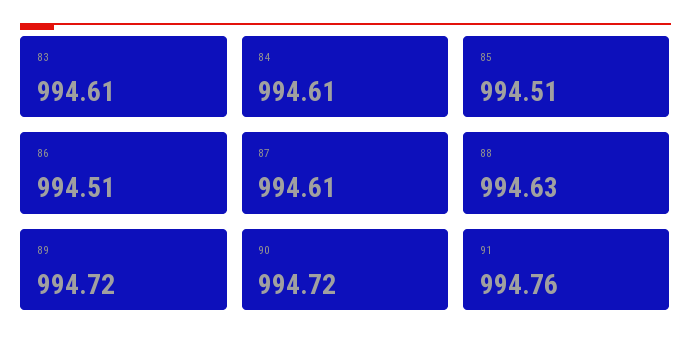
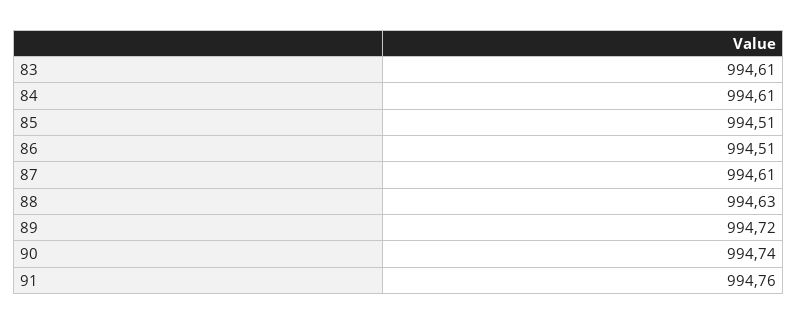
  {
    "83": 994.61,
    "84": 994.61,
    "85": 994.51,
    "86": 994.51,
    "87": 994.61,
    "88": 994.63,
    "89": 994.72,
-   "90": 994.72,
+   "90": 994.74,
    "91": 994.76
  }

